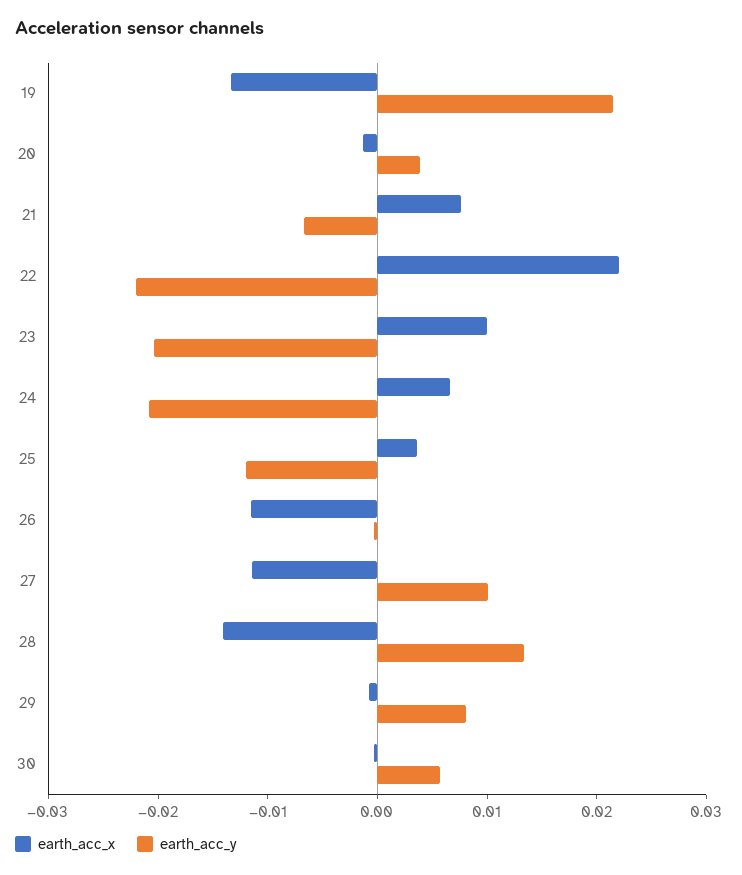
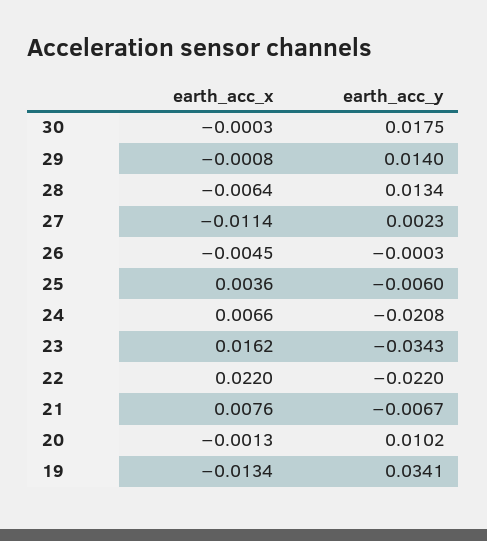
  {
    "earth_acc_x": {
      "19": -0.0134,
      "20": -0.0013,
      "21": 0.0076,
      "22": 0.022,
-     "23": 0.01,
+     "23": 0.0162,
      "24": 0.0066,
      "25": 0.0036,
-     "26": -0.012,
+     "26": -0.0045,
      "27": -0.0114,
-     "28": -0.014,
+     "28": -0.0064,
      "29": -0.0008,
      "30": -0.0003
    },
    "earth_acc_y": {
-     "19": 0.022,
+     "19": 0.0341,
-     "20": 0.004,
+     "20": 0.0102,
      "21": -0.0067,
      "22": -0.022,
-     "23": -0.02,
+     "23": -0.0343,
      "24": -0.0208,
-     "25": -0.012,
+     "25": -0.006,
      "26": -0.0003,
-     "27": 0.01,
+     "27": 0.0023,
      "28": 0.0134,
-     "29": 0.008,
+     "29": 0.014,
-     "30": 0.006
+     "30": 0.0175
    }
  }

